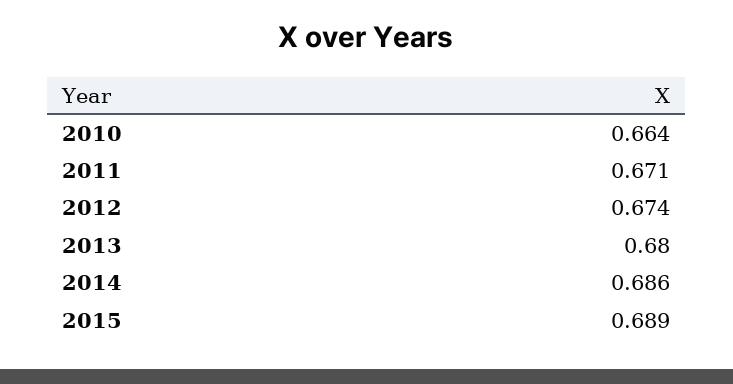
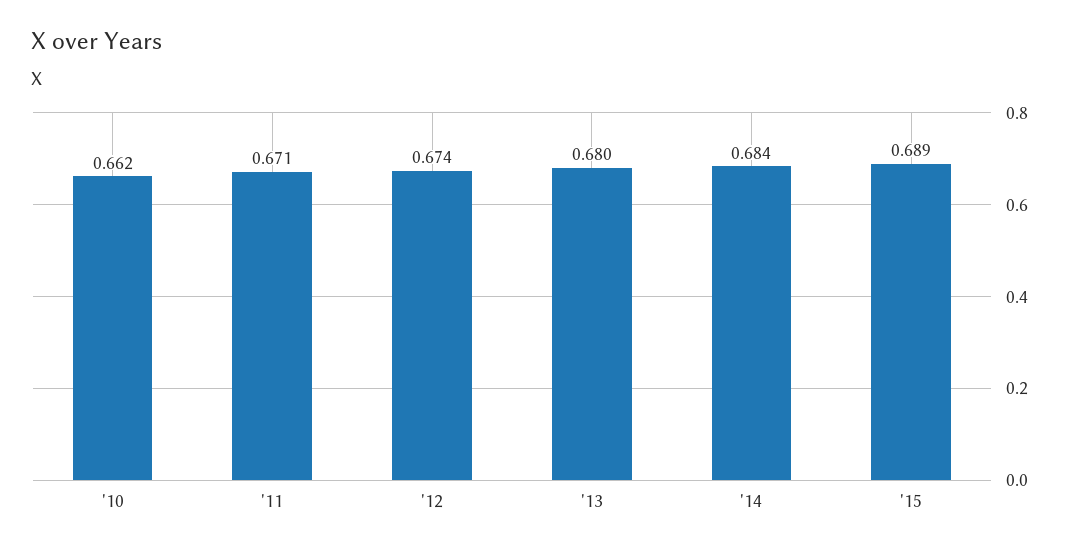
  {
-   "2010": 0.664,
+   "2010": 0.662,
    "2011": 0.671,
    "2012": 0.674,
    "2013": 0.68,
-   "2014": 0.686,
+   "2014": 0.684,
    "2015": 0.689
  }

